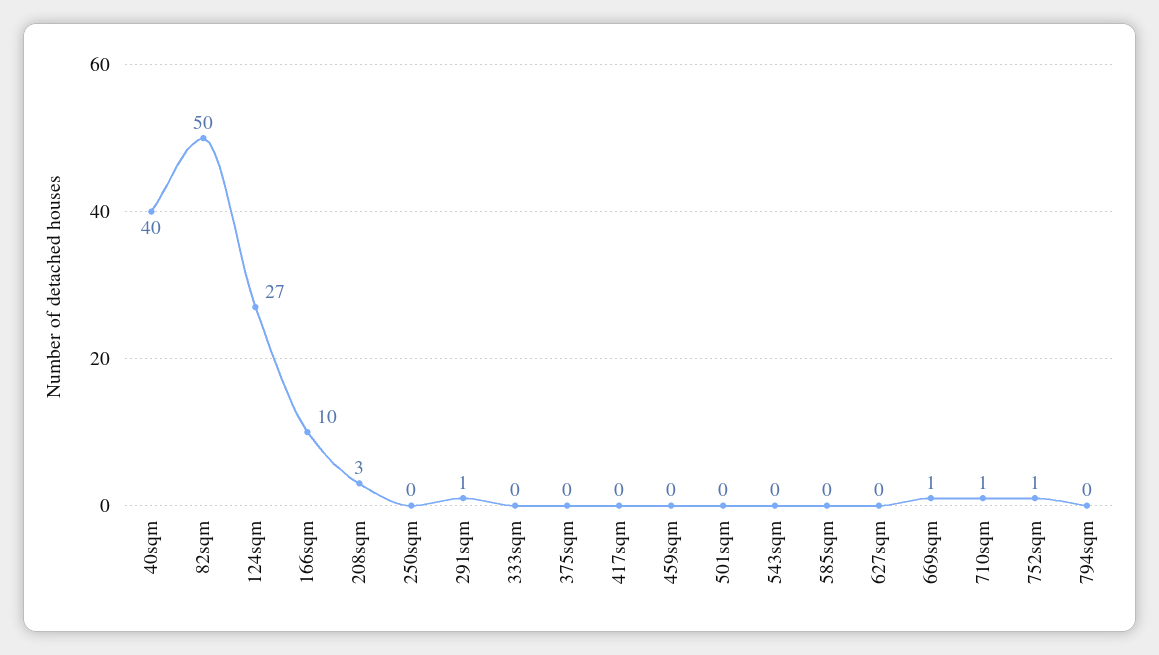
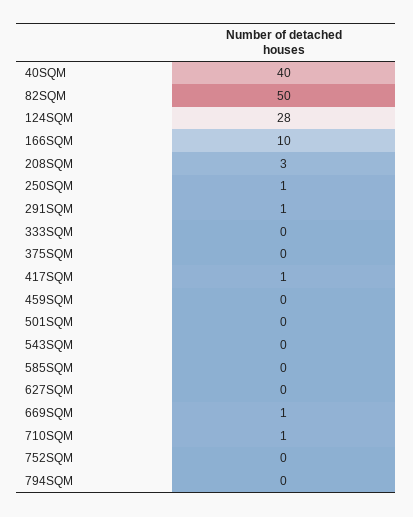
  {
    "40sqm": 40,
    "82sqm": 50,
-   "124sqm": 27,
+   "124sqm": 28,
    "166sqm": 10,
    "208sqm": 3,
-   "250sqm": 0,
+   "250sqm": 1,
    "291sqm": 1,
    "333sqm": 0,
    "375sqm": 0,
-   "417sqm": 0,
+   "417sqm": 1,
    "459sqm": 0,
    "501sqm": 0,
    "543sqm": 0,
    "585sqm": 0,
    "627sqm": 0,
    "669sqm": 1,
    "710sqm": 1,
-   "752sqm": 1,
+   "752sqm": 0,
    "794sqm": 0
  }

